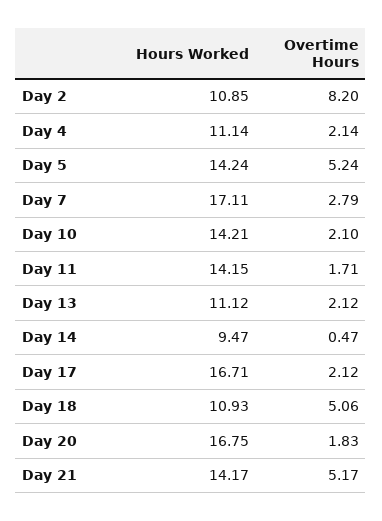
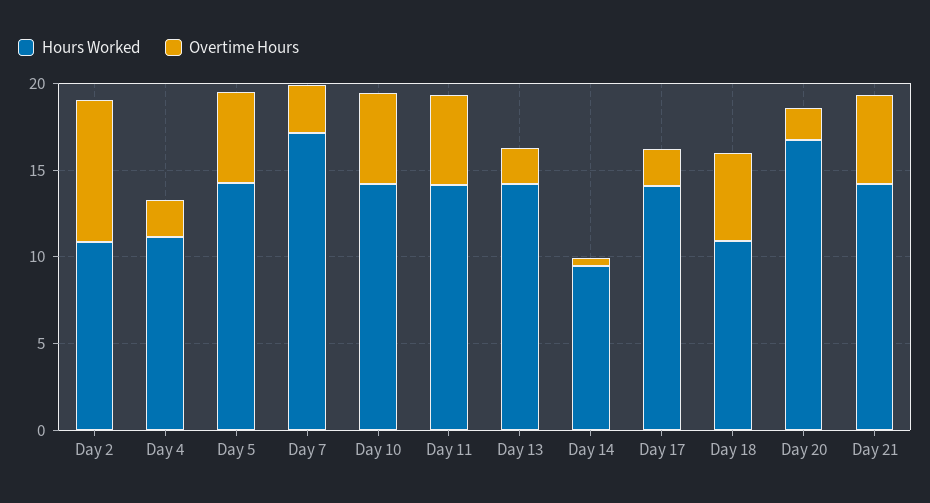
  {
    "Hours Worked": {
      "Day 2": 10.85,
      "Day 4": 11.14,
      "Day 5": 14.24,
      "Day 7": 17.11,
      "Day 10": 14.21,
      "Day 11": 14.15,
-     "Day 13": 11.12,
+     "Day 13": 14,
      "Day 14": 9.47,
-     "Day 17": 16.71,
+     "Day 17": 14,
      "Day 18": 10.93,
      "Day 20": 16.75,
      "Day 21": 14.17
    },
    "Overtime Hours": {
      "Day 2": 8.2,
      "Day 4": 2.14,
      "Day 5": 5.24,
      "Day 7": 2.79,
-     "Day 10": 2.1,
+     "Day 10": 5,
-     "Day 11": 1.71,
+     "Day 11": 5,
      "Day 13": 2.12,
      "Day 14": 0.47,
      "Day 17": 2.12,
      "Day 18": 5.06,
      "Day 20": 1.83,
      "Day 21": 5.17
    }
  }

